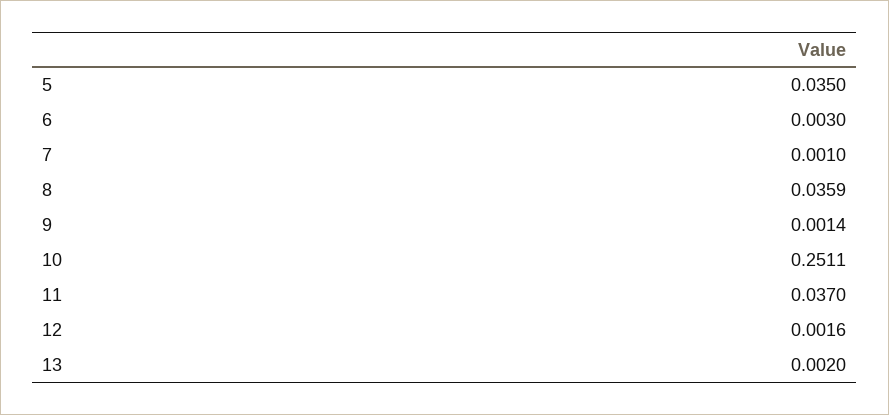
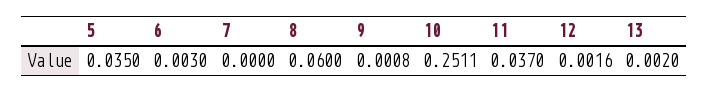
  {
    "5": 0.035,
    "6": 0.003,
-   "7": 0.001,
+   "7": 0,
-   "8": 0.0359,
+   "8": 0.06,
-   "9": 0.0014,
+   "9": 0.0008,
    "10": 0.2511,
    "11": 0.037,
    "12": 0.0016,
    "13": 0.002
  }

